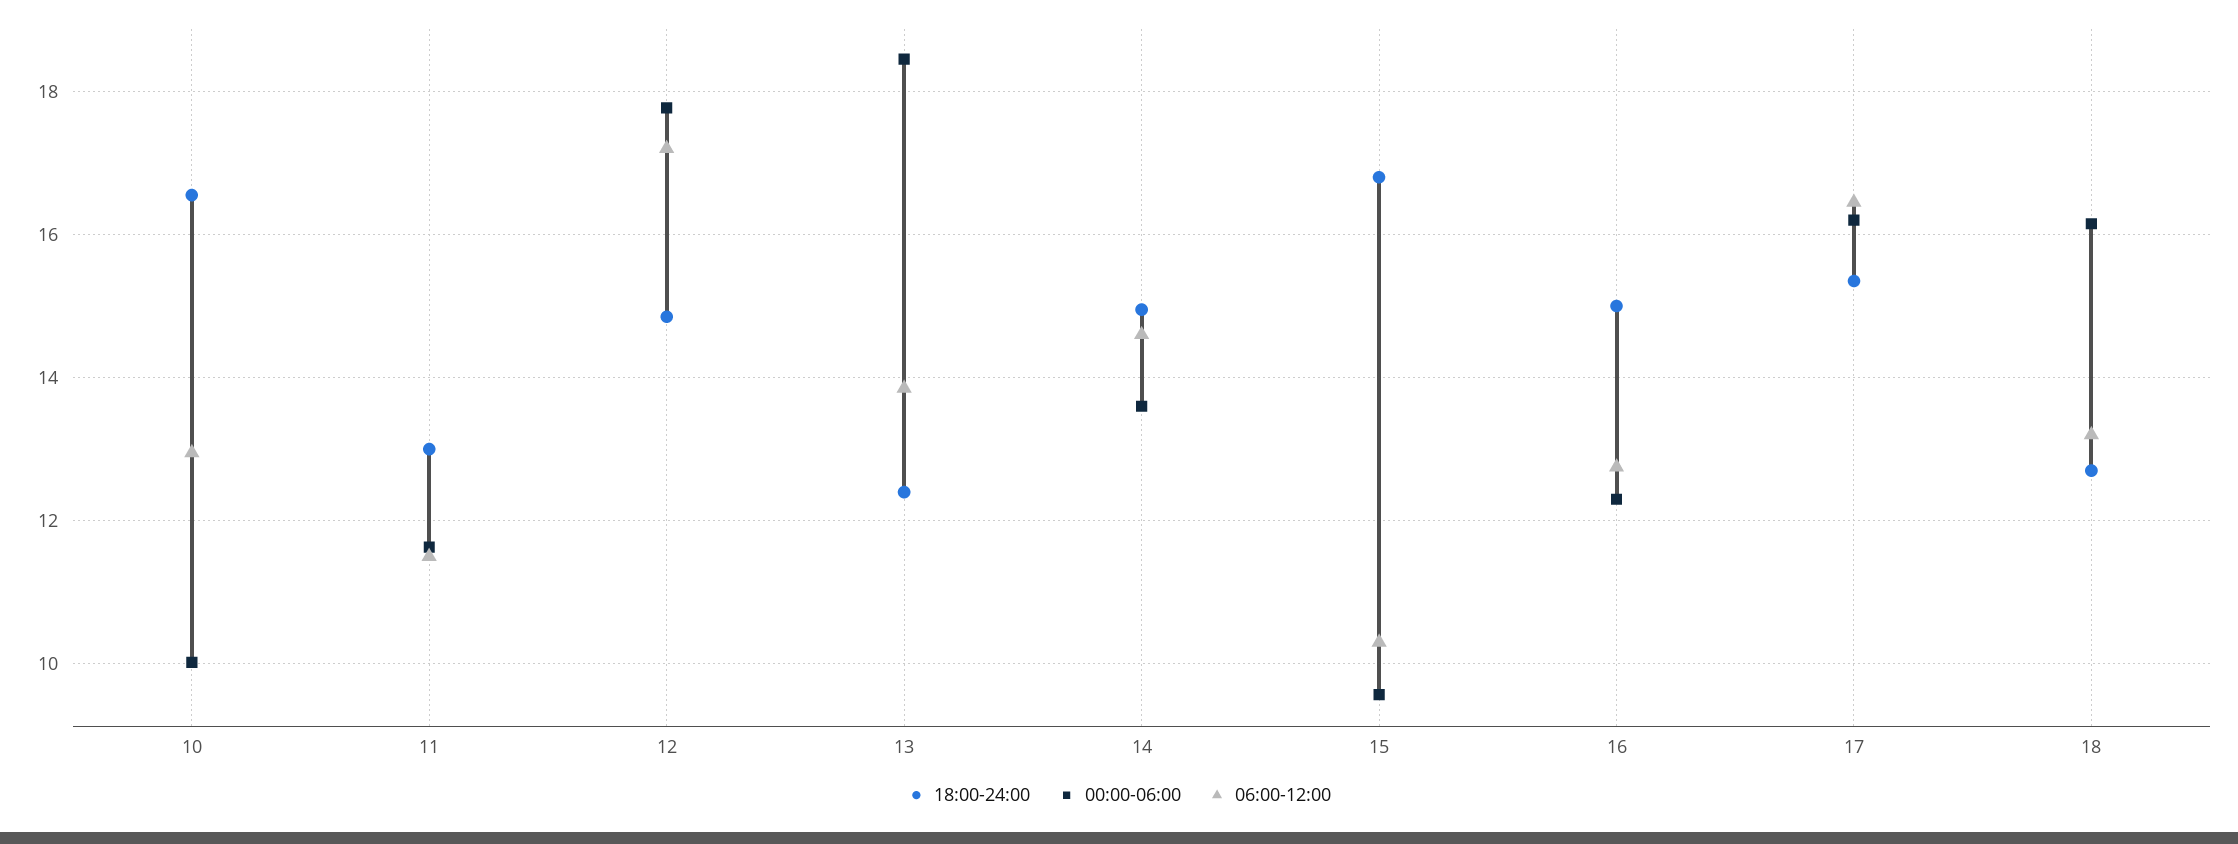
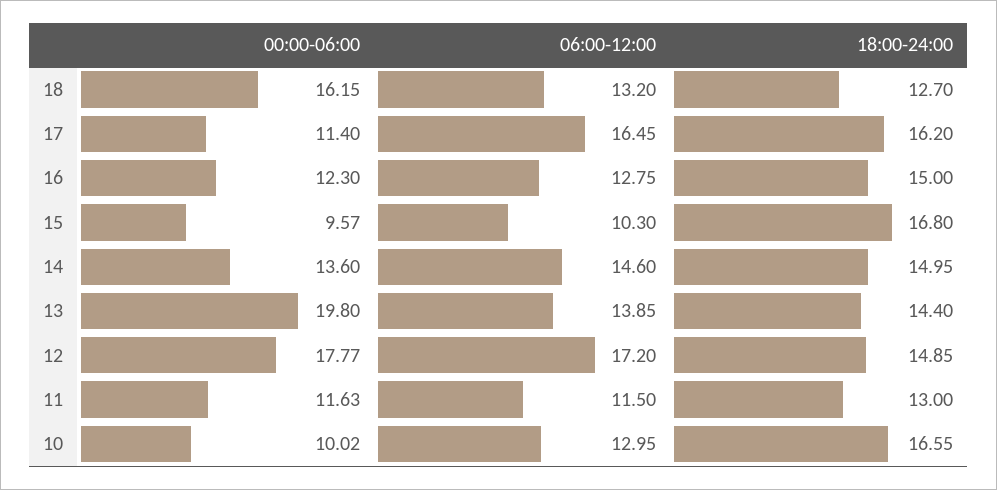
  {
    "18:00-24:00": {
      "10": 16.55,
      "11": 13,
      "12": 14.85,
-     "13": 12.4,
+     "13": 14.4,
      "14": 14.95,
      "15": 16.8,
      "16": 15,
-     "17": 15.4,
+     "17": 16.2,
      "18": 12.7
    },
    "00:00-06:00": {
      "10": 10.02,
      "11": 11.63,
      "12": 17.77,
-     "13": 18.4,
+     "13": 19.8,
      "14": 13.6,
      "15": 9.57,
      "16": 12.3,
-     "17": 16.2,
+     "17": 11.4,
      "18": 16.15
    },
    "06:00-12:00": {
      "10": 12.95,
      "11": 11.5,
      "12": 17.2,
      "13": 13.85,
      "14": 14.6,
      "15": 10.3,
      "16": 12.75,
      "17": 16.45,
      "18": 13.2
    }
  }

